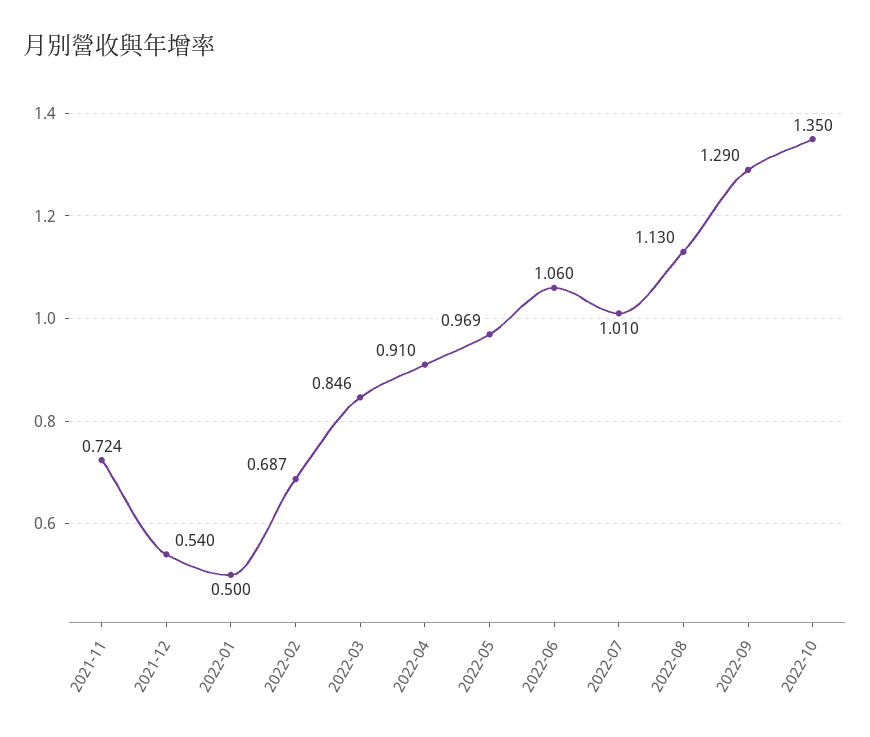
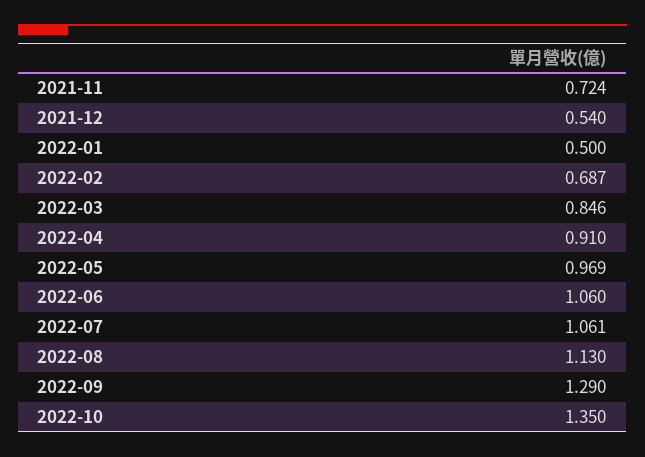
  {
    "2021-11": 0.724,
    "2021-12": 0.54,
    "2022-01": 0.5,
    "2022-02": 0.687,
    "2022-03": 0.846,
    "2022-04": 0.91,
    "2022-05": 0.969,
    "2022-06": 1.06,
-   "2022-07": 1.01,
+   "2022-07": 1.061,
    "2022-08": 1.13,
    "2022-09": 1.29,
    "2022-10": 1.35
  }

